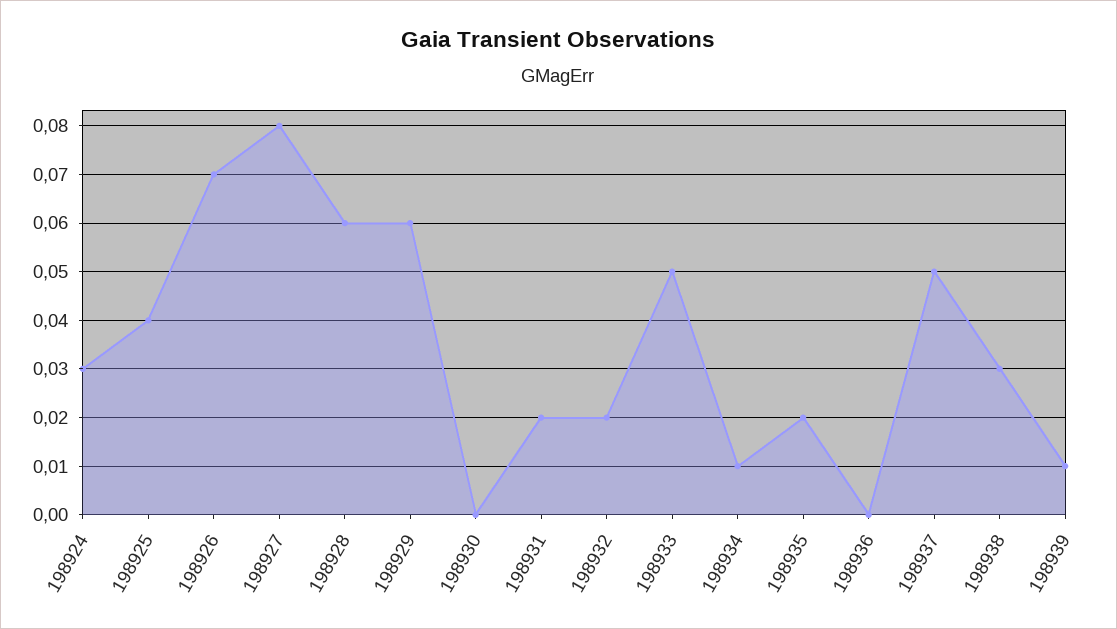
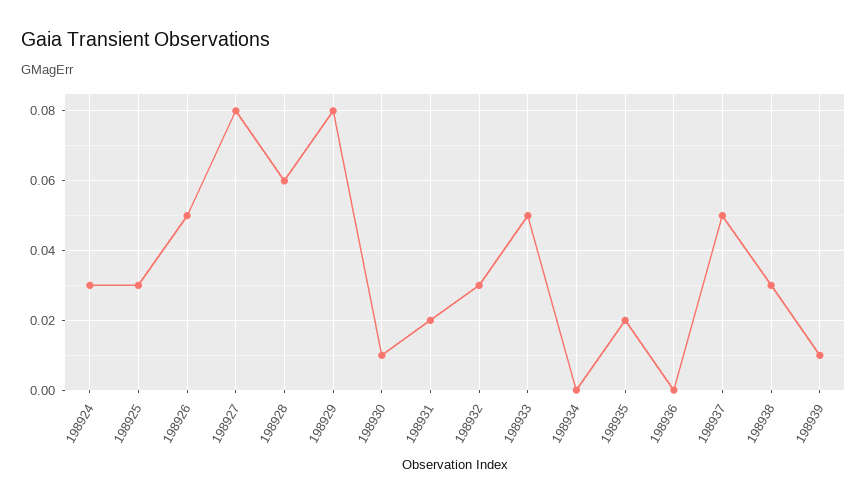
  {
    "198924": 0.03,
-   "198925": 0.04,
+   "198925": 0.03,
-   "198926": 0.07,
+   "198926": 0.05,
    "198927": 0.08,
    "198928": 0.06,
-   "198929": 0.06,
+   "198929": 0.08,
-   "198930": 0,
+   "198930": 0.01,
    "198931": 0.02,
-   "198932": 0.02,
+   "198932": 0.03,
    "198933": 0.05,
-   "198934": 0.01,
+   "198934": 0,
    "198935": 0.02,
    "198936": 0,
    "198937": 0.05,
    "198938": 0.03,
    "198939": 0.01
  }

